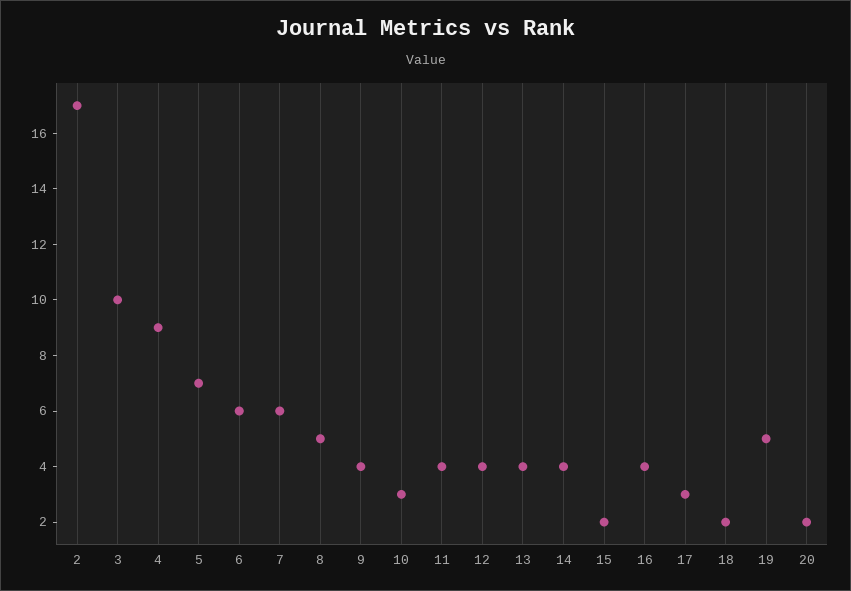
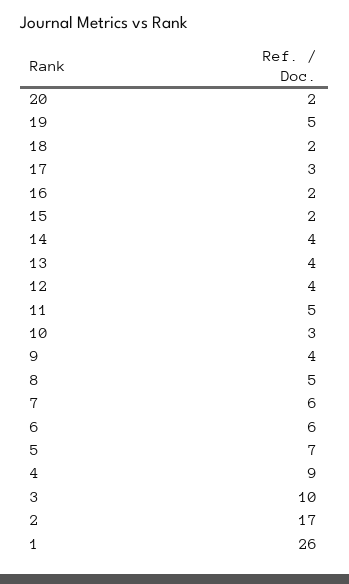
  {
    "2": 17,
    "3": 10,
    "4": 9,
    "5": 7,
    "6": 6,
    "7": 6,
    "8": 5,
    "9": 4,
    "10": 3,
-   "11": 4,
+   "11": 5,
    "12": 4,
    "13": 4,
    "14": 4,
    "15": 2,
-   "16": 4,
+   "16": 2,
    "17": 3,
    "18": 2,
    "19": 5,
-   "20": 2
+   "20": 2,
+   "1": 26
  }

